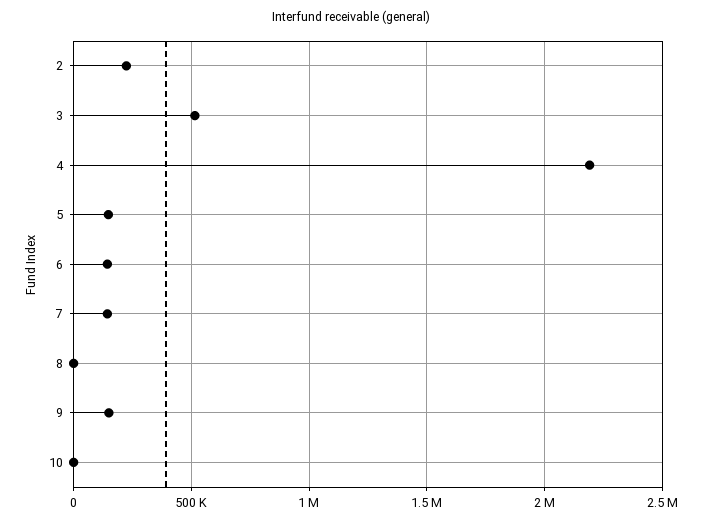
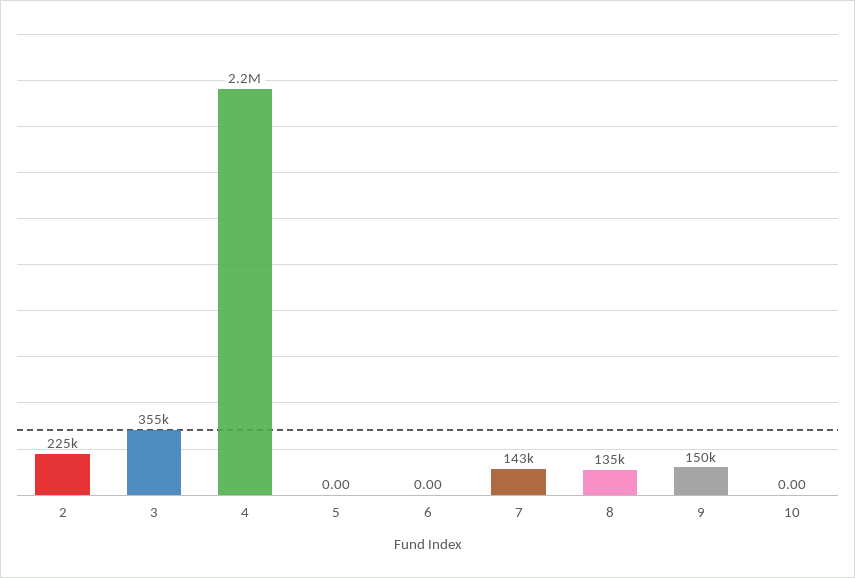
  {
    "2": 225000,
-   "3": 500000,
+   "3": 355000,
    "4": 2200000,
-   "5": 150000,
+   "5": 0,
-   "6": 150000,
+   "6": 0,
    "7": 143000,
-   "8": 0,
+   "8": 135000,
    "9": 150000,
    "10": 0
  }

